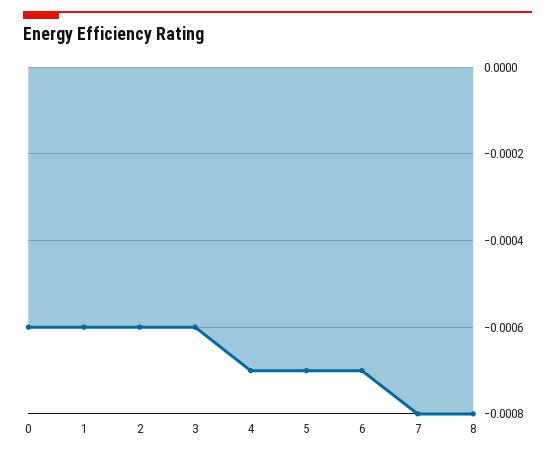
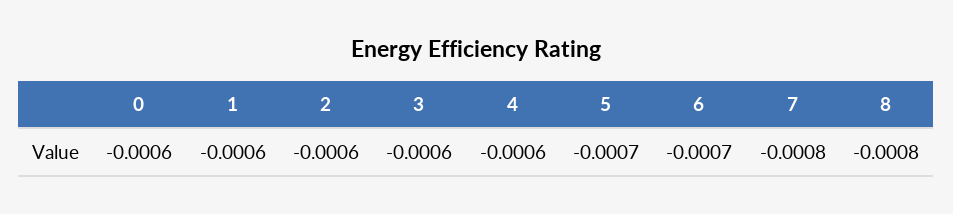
  {
    "0": -0.0006,
    "1": -0.0006,
    "2": -0.0006,
    "3": -0.0006,
-   "4": -0.0007,
+   "4": -0.0006,
    "5": -0.0007,
    "6": -0.0007,
    "7": -0.0008,
    "8": -0.0008
  }

